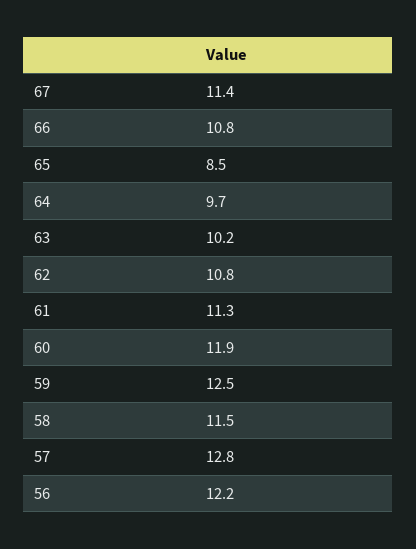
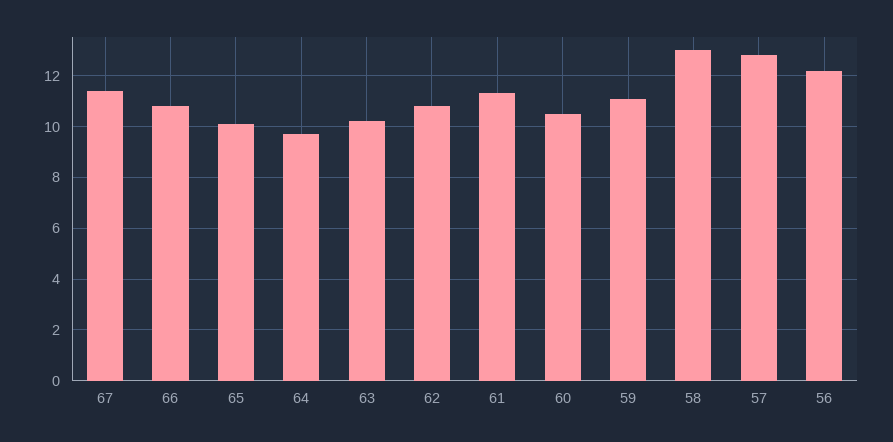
  {
    "67": 11.4,
    "66": 10.8,
-   "65": 8.5,
+   "65": 10,
    "64": 9.7,
    "63": 10.2,
    "62": 10.8,
    "61": 11.3,
-   "60": 11.9,
+   "60": 10.5,
-   "59": 12.5,
+   "59": 11,
-   "58": 11.5,
+   "58": 13,
    "57": 12.8,
    "56": 12.2
  }

